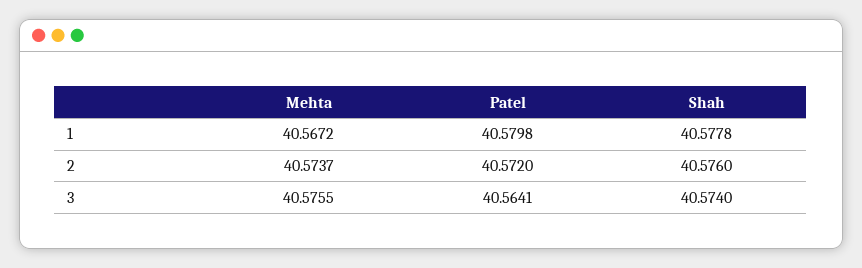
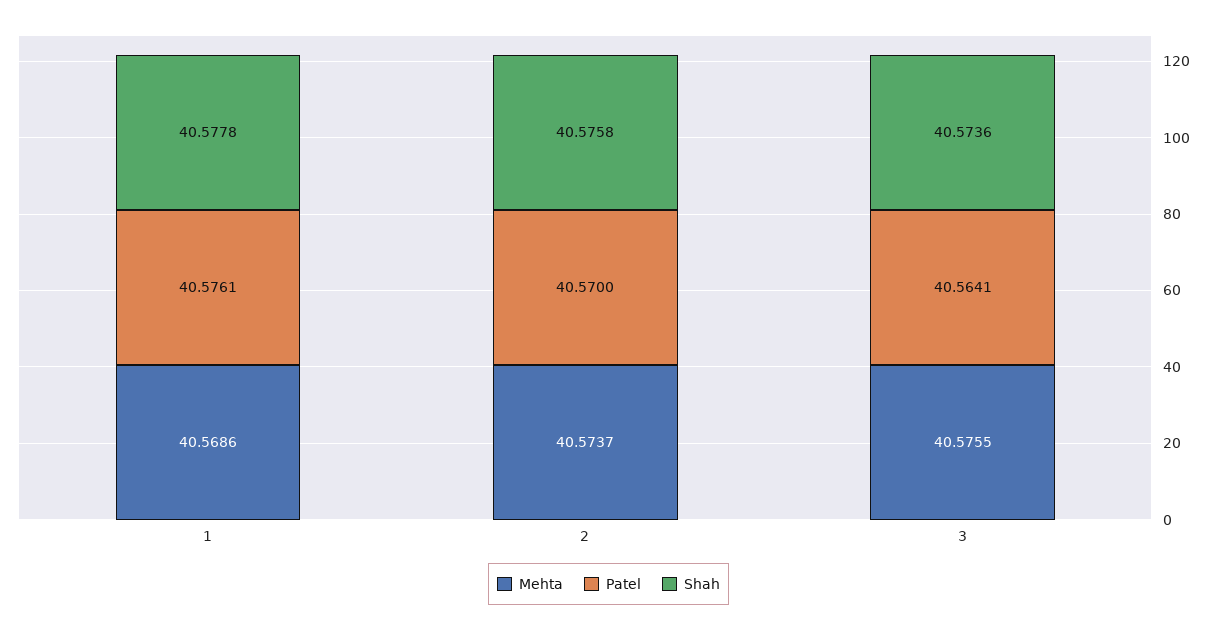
  {
    "Mehta": {
-     "1": 40.5672,
+     "1": 40.5686,
      "2": 40.5737,
      "3": 40.5755
    },
    "Patel": {
-     "1": 40.5798,
+     "1": 40.5761,
-     "2": 40.572,
+     "2": 40.57,
      "3": 40.5641
    },
    "Shah": {
      "1": 40.5778,
-     "2": 40.576,
+     "2": 40.5758,
-     "3": 40.574
+     "3": 40.5736
    }
  }

